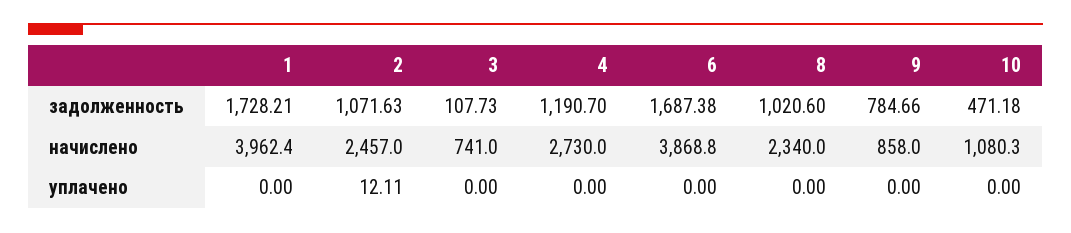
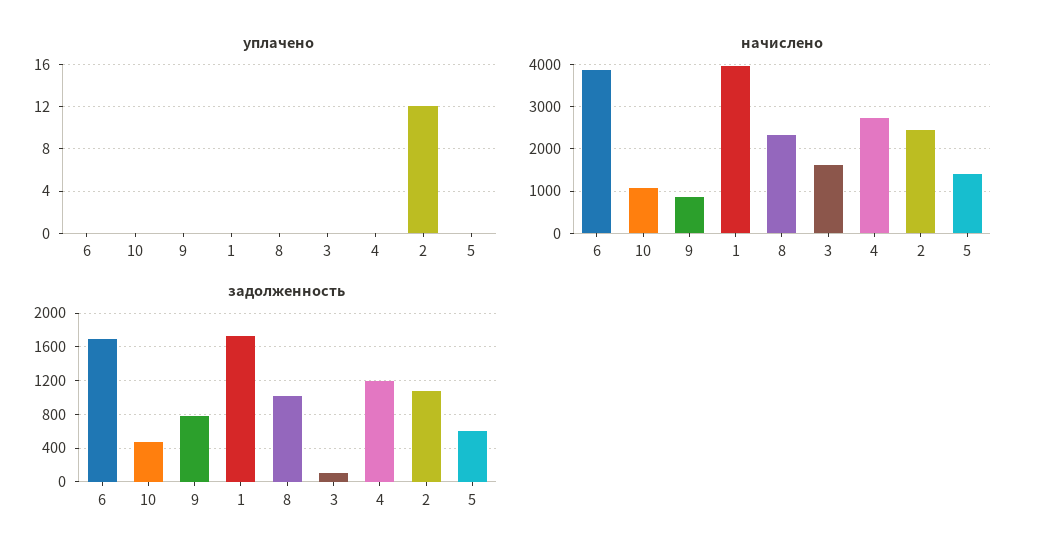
  {
    "задолженность": {
      "1": 1728.21,
      "2": 1071.63,
      "3": 107.73,
      "4": 1190.7,
      "6": 1687.38,
      "8": 1020.6,
      "9": 784.66,
-     "10": 471.18
+     "10": 471.18,
+     "5": 600
    },
    "начислено": {
      "1": 3962.4,
      "2": 2457,
-     "3": 741,
+     "3": 1600,
      "4": 2730,
      "6": 3868.8,
      "8": 2340,
      "9": 858,
-     "10": 1080.3
+     "10": 1080.3,
+     "5": 1400
    },
    "уплачено": {
      "1": 0,
      "2": 12.11,
      "3": 0,
      "4": 0,
      "6": 0,
      "8": 0,
      "9": 0,
-     "10": 0
+     "10": 0,
+     "5": 0
    }
  }

